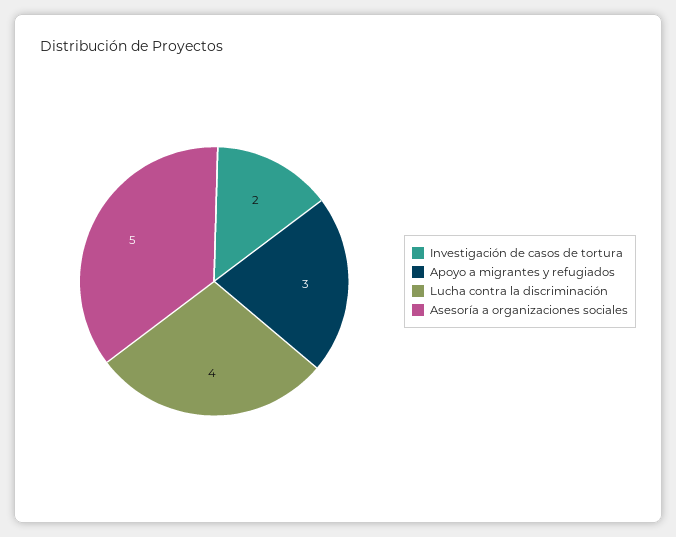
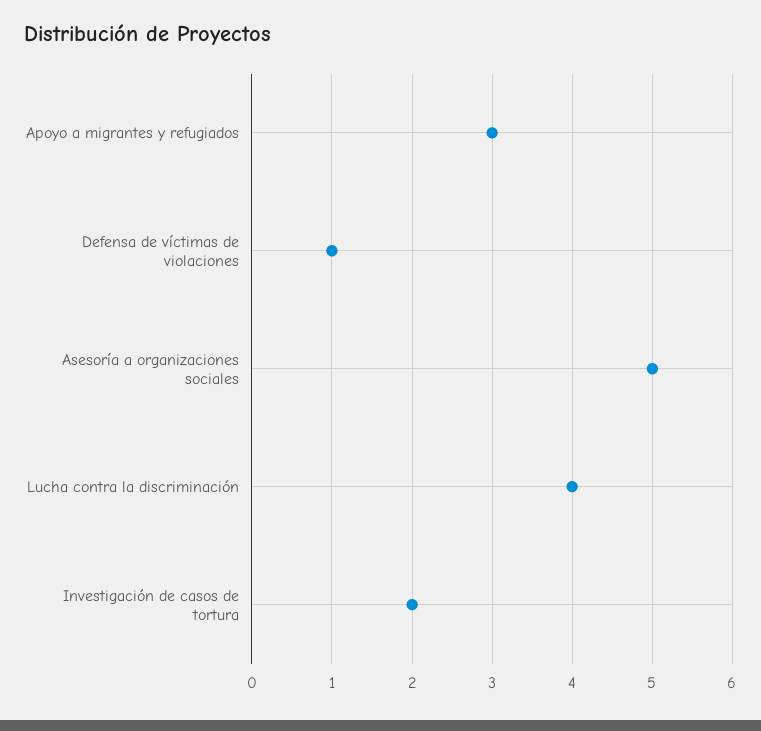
  {
    "Investigación de casos de tortura": 2,
    "Apoyo a migrantes y refugiados": 3,
    "Lucha contra la discriminación": 4,
-   "Asesoría a organizaciones sociales": 5
+   "Asesoría a organizaciones sociales": 5,
+   "Defensa de víctimas de violaciones": 1
  }

